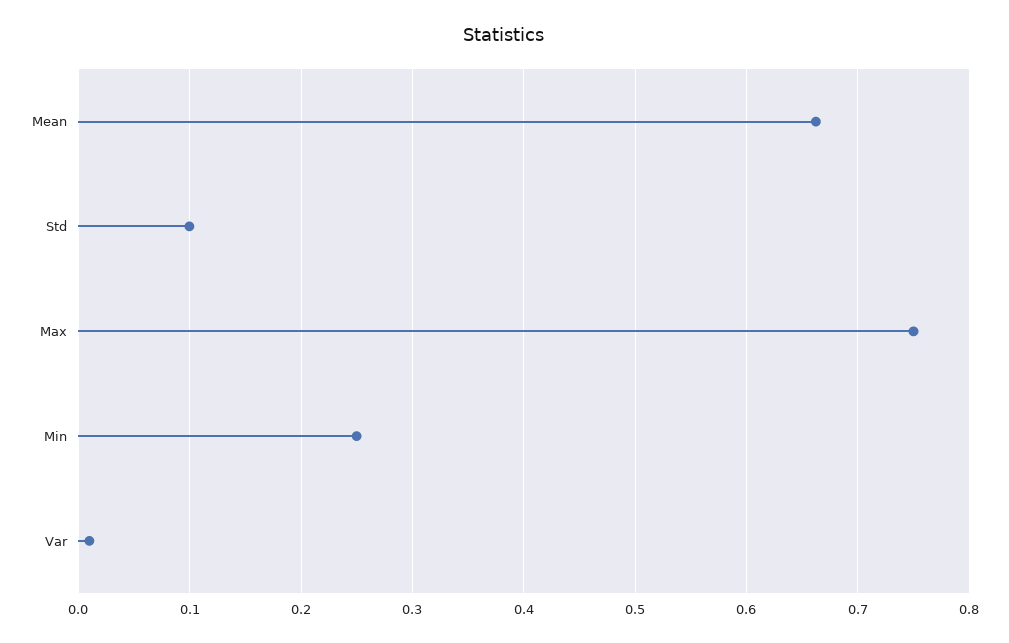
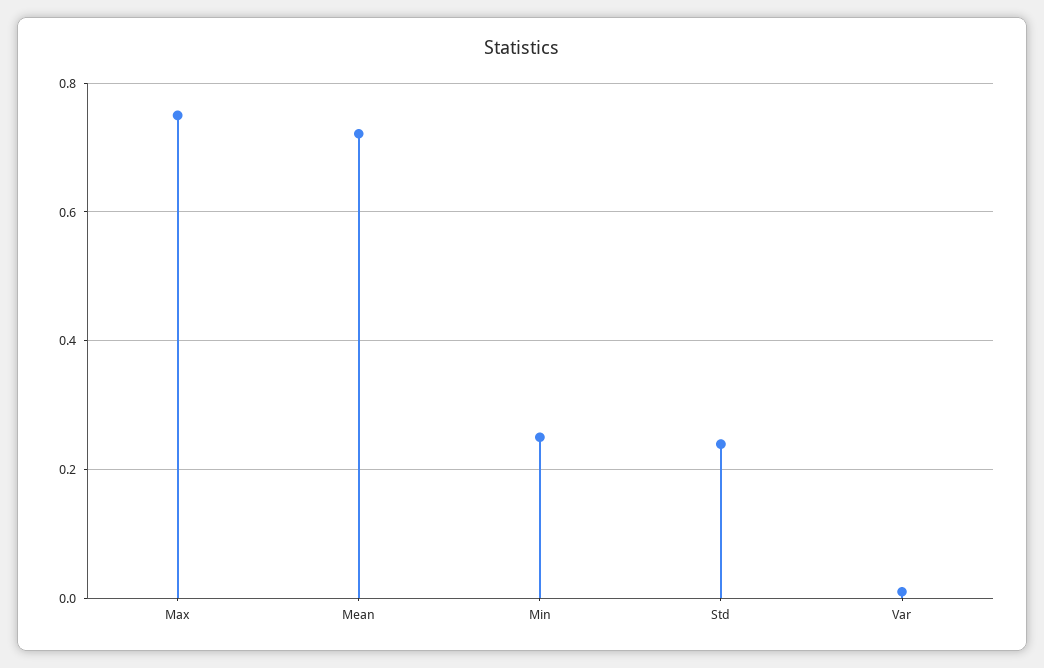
  {
-   "Mean": 0.66,
+   "Mean": 0.72,
-   "Std": 0.1,
+   "Std": 0.24,
    "Max": 0.75,
    "Min": 0.25,
    "Var": 0.01
  }

